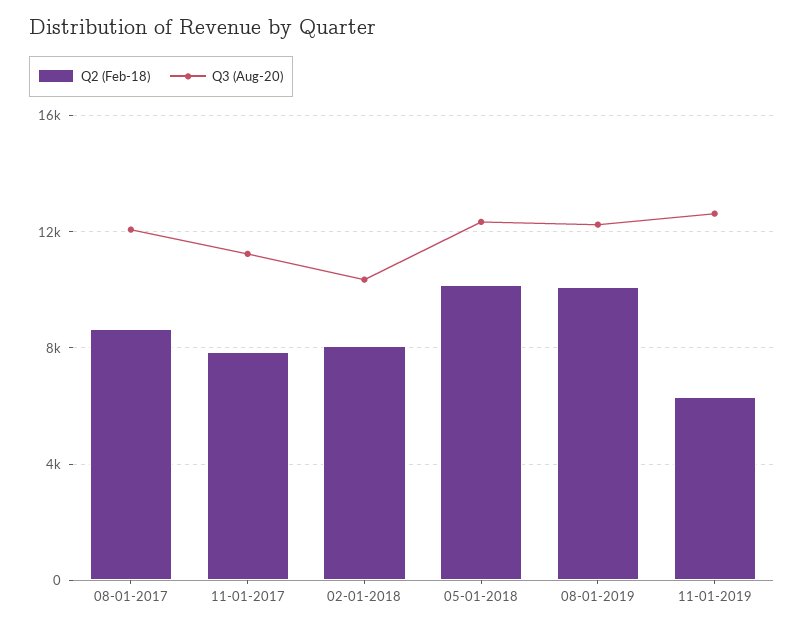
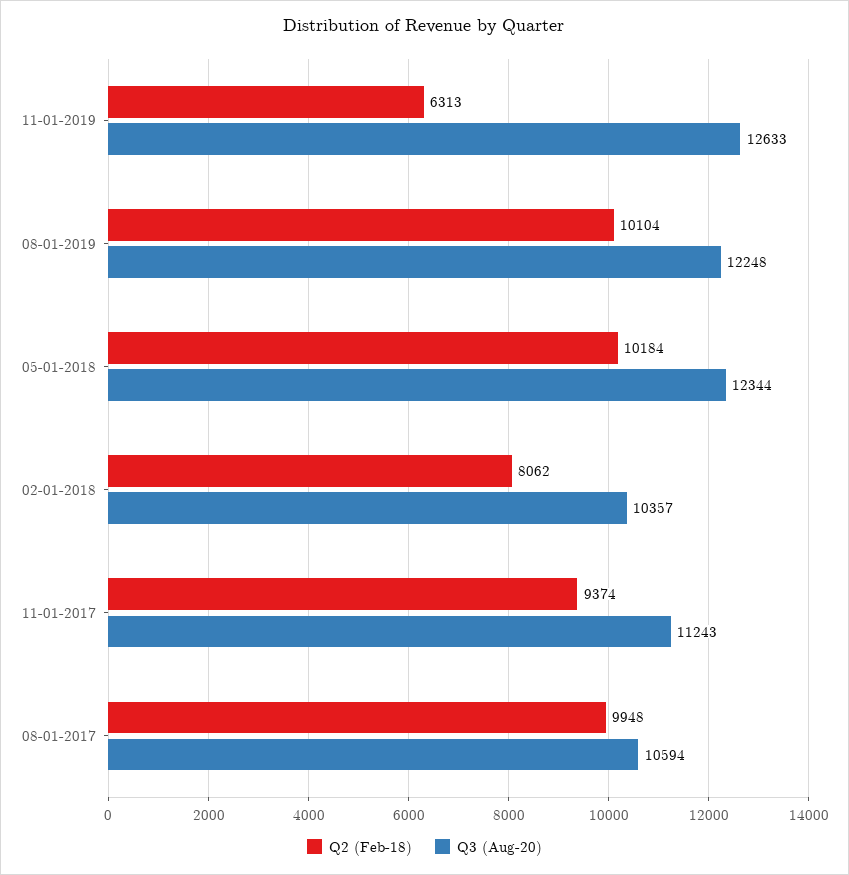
  {
    "Q2 (Feb-18)": {
-     "08-01-2017": 8500,
+     "08-01-2017": 9948,
-     "11-01-2017": 8000,
+     "11-01-2017": 9374,
      "02-01-2018": 8062,
      "05-01-2018": 10184,
      "08-01-2019": 10104,
      "11-01-2019": 6313
    },
    "Q3 (Aug-20)": {
-     "08-01-2017": 12000,
+     "08-01-2017": 10594,
      "11-01-2017": 11243,
      "02-01-2018": 10357,
      "05-01-2018": 12344,
      "08-01-2019": 12248,
      "11-01-2019": 12633
    }
  }

